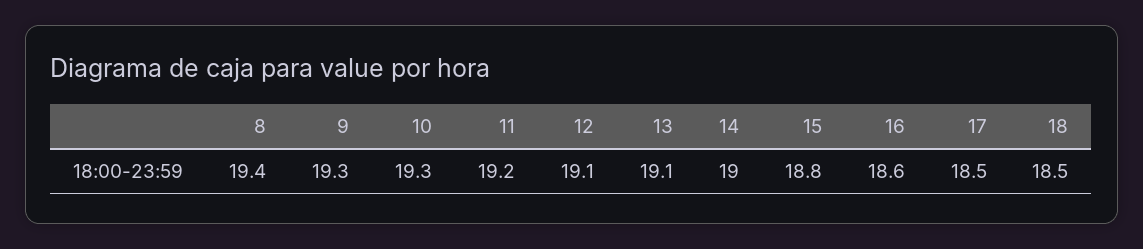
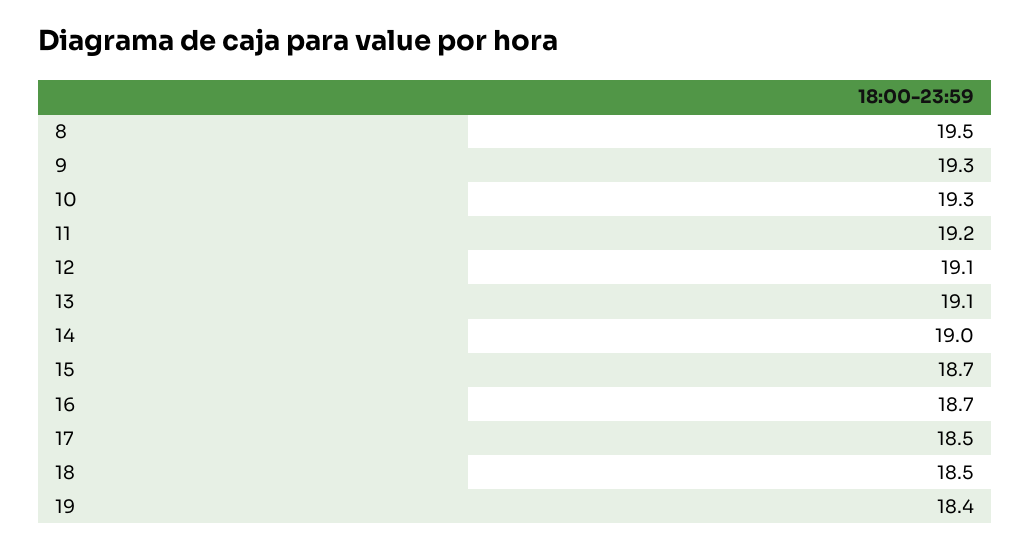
  {
-   "8": 19.4,
+   "8": 19.5,
    "9": 19.3,
    "10": 19.3,
    "11": 19.2,
    "12": 19.1,
    "13": 19.1,
    "14": 19,
-   "15": 18.8,
+   "15": 18.7,
-   "16": 18.6,
+   "16": 18.7,
    "17": 18.5,
-   "18": 18.5
+   "18": 18.5,
+   "19": 18.4
  }

